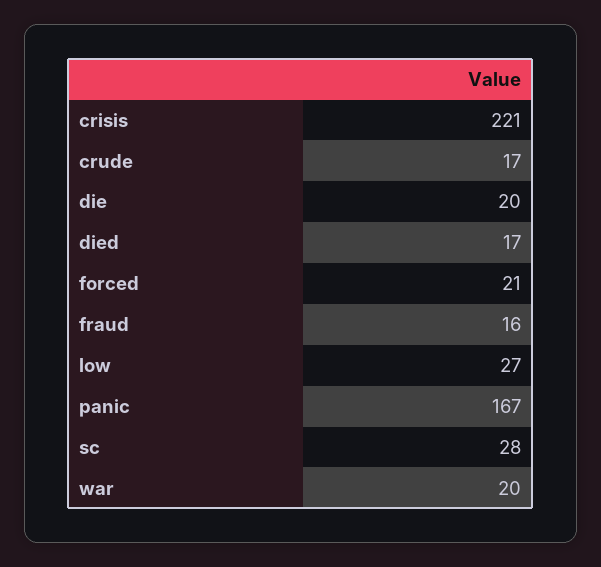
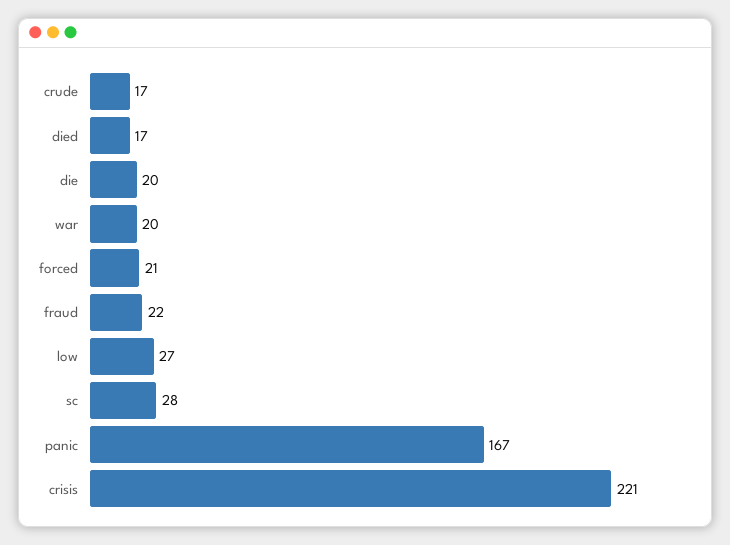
  {
    "crisis": 221,
    "crude": 17,
    "die": 20,
    "died": 17,
    "forced": 21,
-   "fraud": 16,
+   "fraud": 22,
    "low": 27,
    "panic": 167,
    "sc": 28,
    "war": 20
  }

